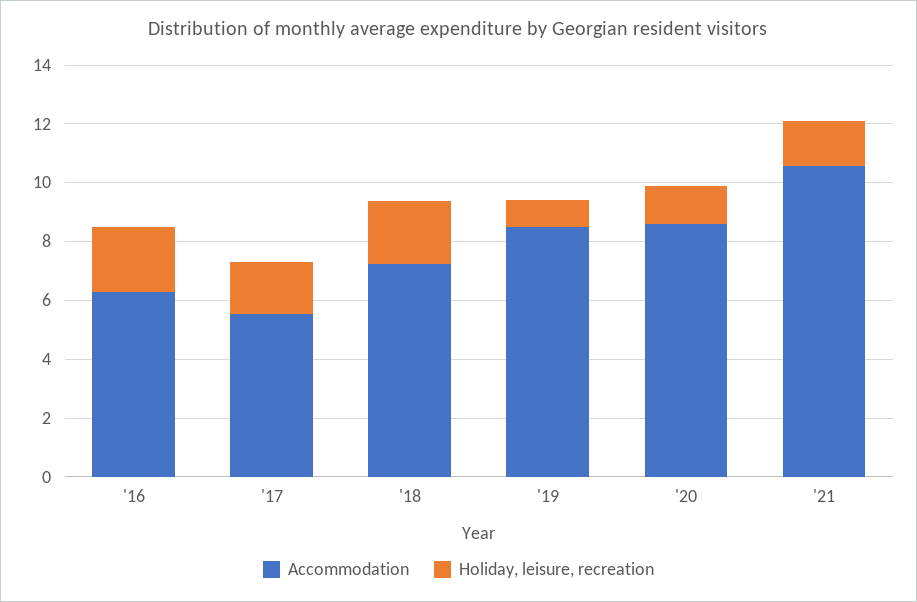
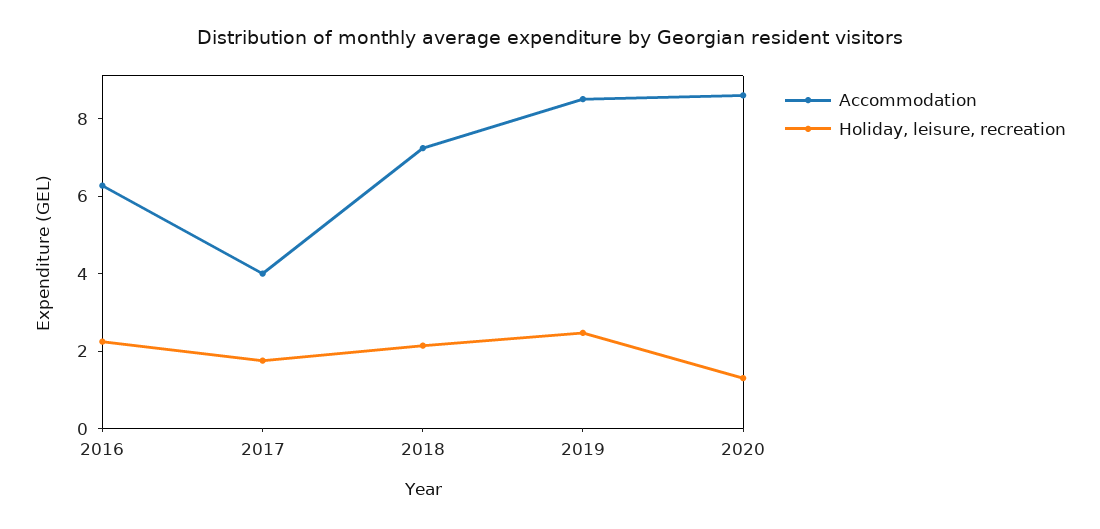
  {
    "Accommodation": {
      "'16": 6.5,
-     "'17": 5.5,
+     "'17": 4,
      "'18": 7,
      "'19": 8.5,
-     "'20": 8.5,
+     "'20": 8.5
-     "'21": 10.5
    },
    "Holiday, leisure, recreation": {
      "'16": 2,
      "'17": 2,
      "'18": 2,
-     "'19": 1,
+     "'19": 2.5,
-     "'20": 1.5,
+     "'20": 1.5
-     "'21": 1.5
    }
  }

